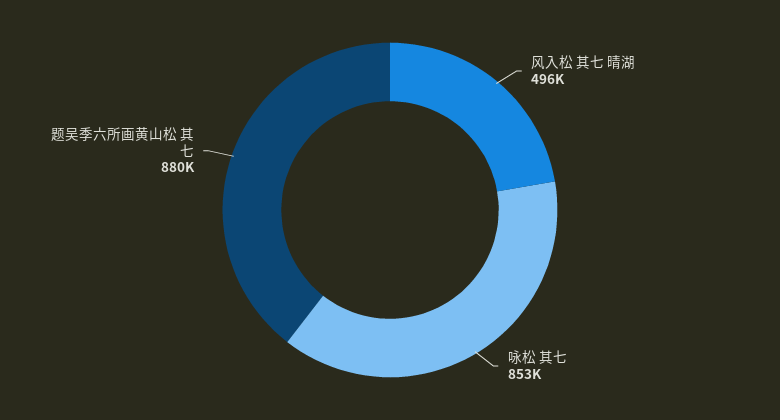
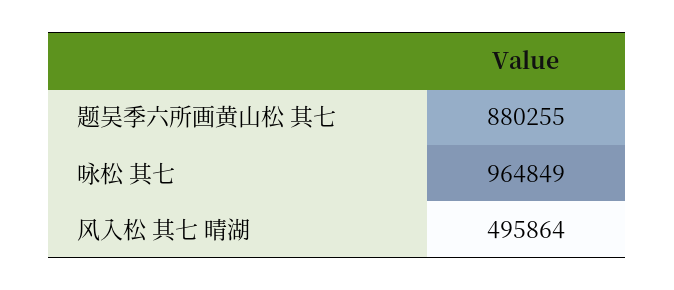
  {
    "风入松 其七 晴湖": 495864,
-   "咏松 其七": 853000,
+   "咏松 其七": 964849,
    "题吴季六所画黄山松 其七": 880255
  }

